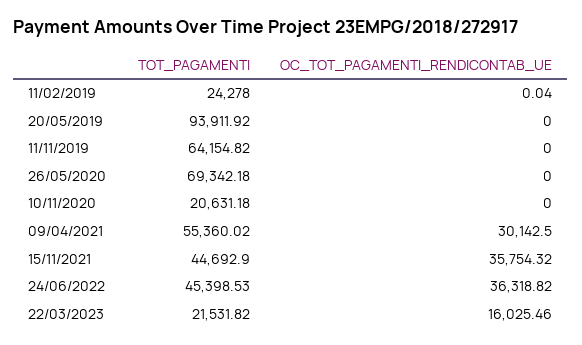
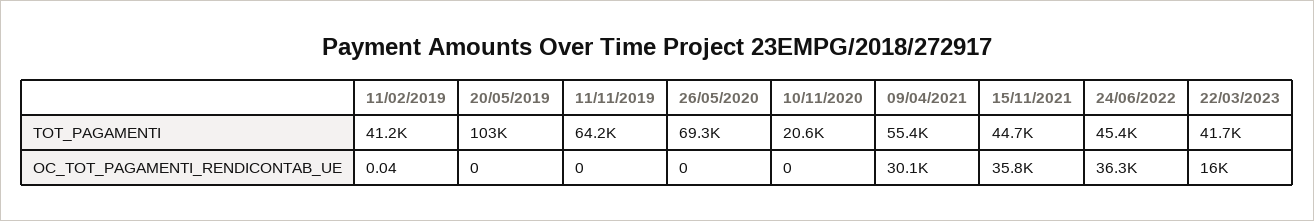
  {
    "TOT_PAGAMENTI": {
-     "11/02/2019": 24278,
+     "11/02/2019": 41200,
-     "20/05/2019": 93911.92,
+     "20/05/2019": 103000,
      "11/11/2019": 64154.82,
      "26/05/2020": 69342.18,
      "10/11/2020": 20631.18,
      "09/04/2021": 55360.02,
      "15/11/2021": 44692.9,
      "24/06/2022": 45398.53,
-     "22/03/2023": 21531.82
+     "22/03/2023": 41700
    },
    "OC_TOT_PAGAMENTI_RENDICONTAB_UE": {
      "11/02/2019": 0.04,
      "20/05/2019": 0,
      "11/11/2019": 0,
      "26/05/2020": 0,
      "10/11/2020": 0,
      "09/04/2021": 30142.5,
      "15/11/2021": 35754.32,
      "24/06/2022": 36318.82,
      "22/03/2023": 16025.46
    }
  }

